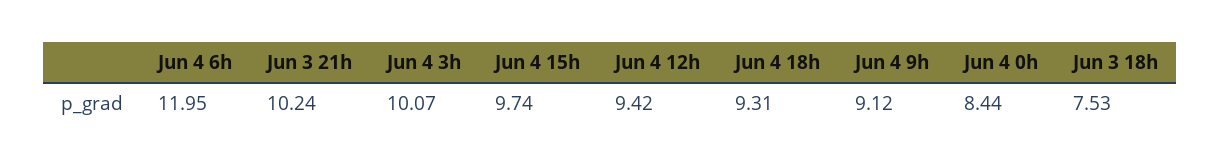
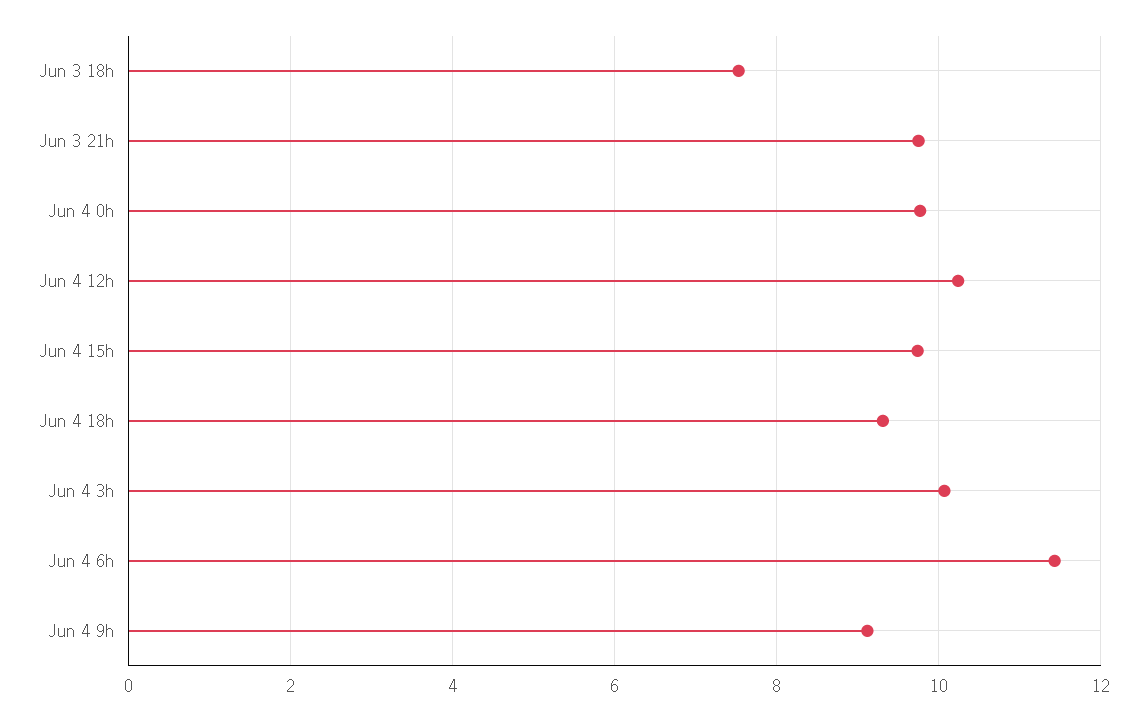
  {
-   "Jun 4 6h": 11.95,
+   "Jun 4 6h": 11.4,
-   "Jun 3 21h": 10.24,
+   "Jun 3 21h": 9.8,
    "Jun 4 3h": 10.07,
    "Jun 4 15h": 9.74,
-   "Jun 4 12h": 9.42,
+   "Jun 4 12h": 10.2,
    "Jun 4 18h": 9.31,
    "Jun 4 9h": 9.12,
-   "Jun 4 0h": 8.44,
+   "Jun 4 0h": 9.8,
    "Jun 3 18h": 7.53
  }

